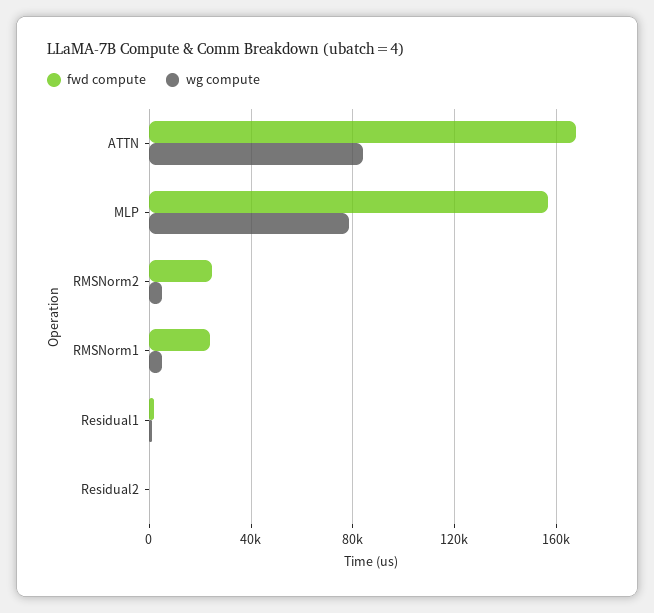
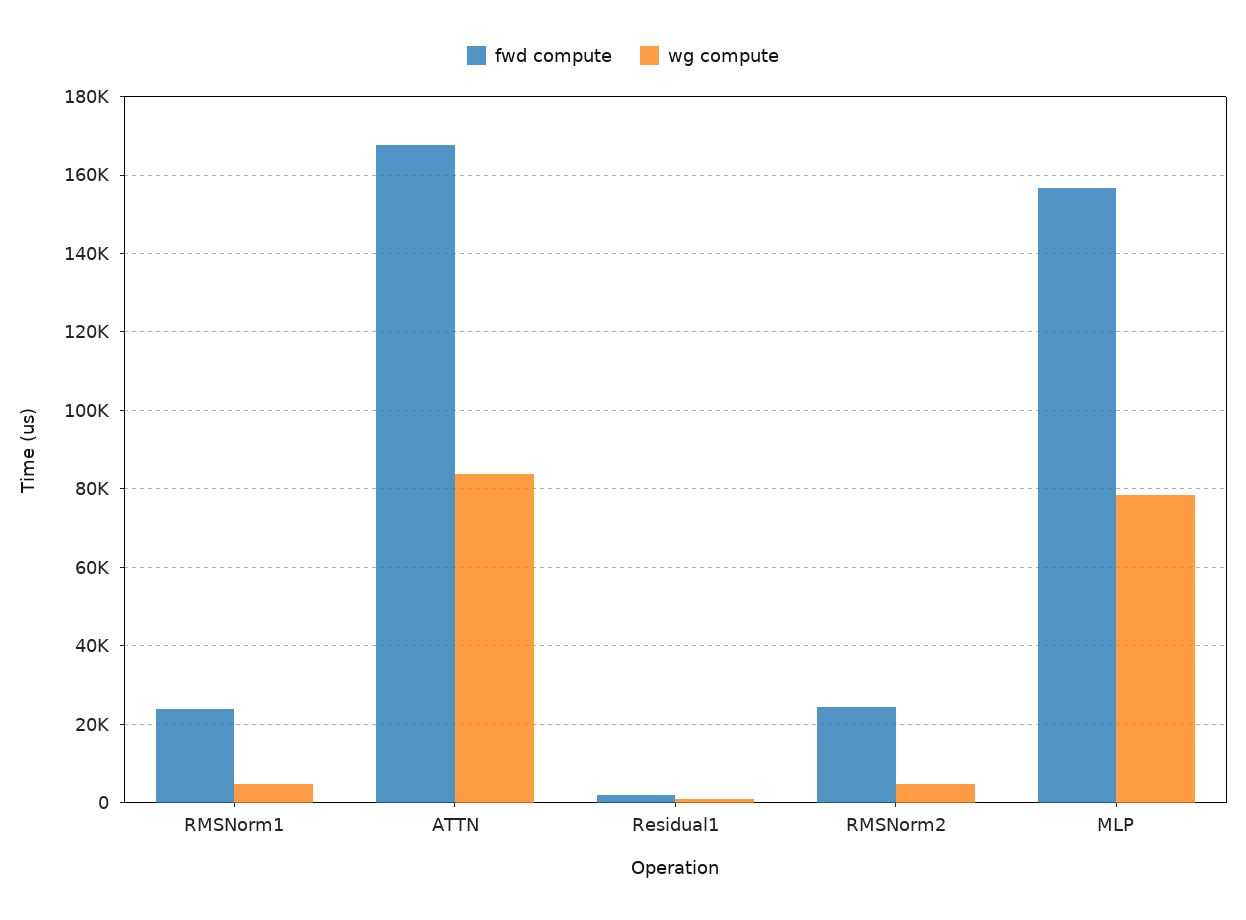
  {
    "fwd compute": {
      "ATTN": 168000,
      "MLP": 156000,
      "RMSNorm2": 24000,
      "RMSNorm1": 24000,
-     "Residual1": 2000,
+     "Residual1": 2000
-     "Residual2": 0
    },
    "wg compute": {
      "ATTN": 84000,
      "MLP": 78000,
      "RMSNorm2": 4000,
      "RMSNorm1": 4000,
-     "Residual1": 0,
+     "Residual1": 0
-     "Residual2": 0
    }
  }

